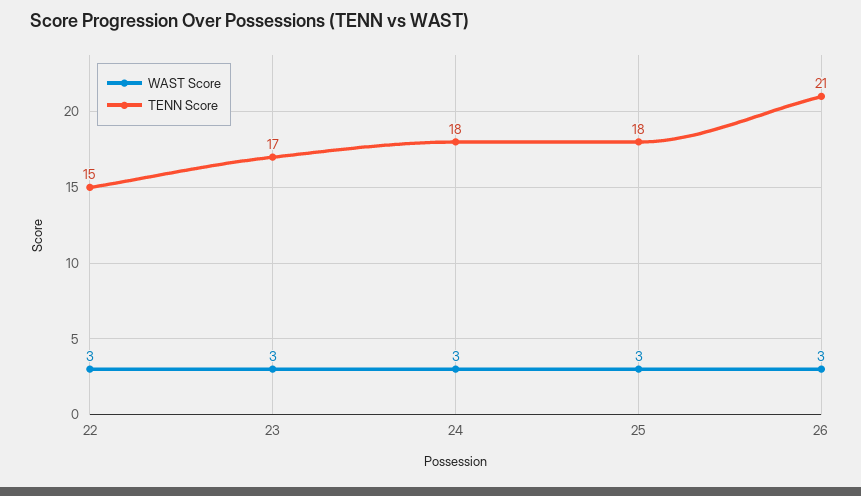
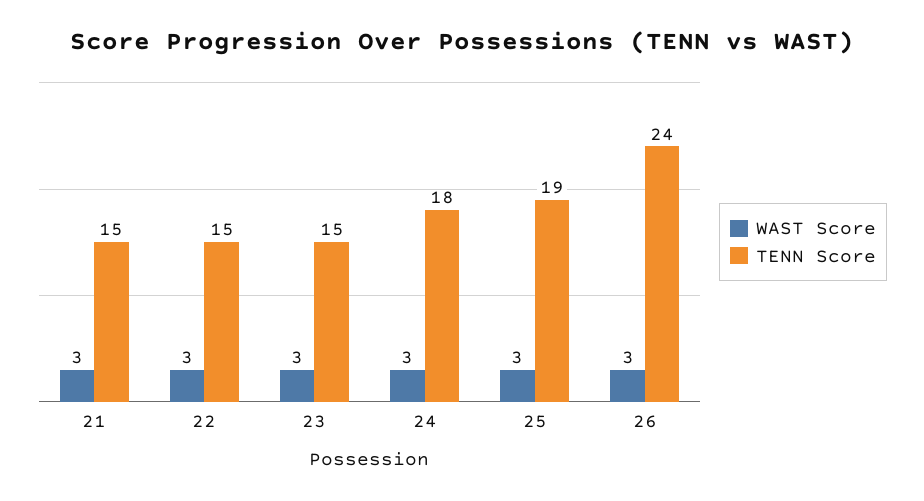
  {
    "WAST Score": {
      "22": 3,
      "23": 3,
      "24": 3,
      "25": 3,
-     "26": 3
+     "26": 3,
+     "21": 3
    },
    "TENN Score": {
      "22": 15,
-     "23": 17,
+     "23": 15,
      "24": 18,
-     "25": 18,
+     "25": 19,
-     "26": 21
+     "26": 24,
+     "21": 15
    }
  }

